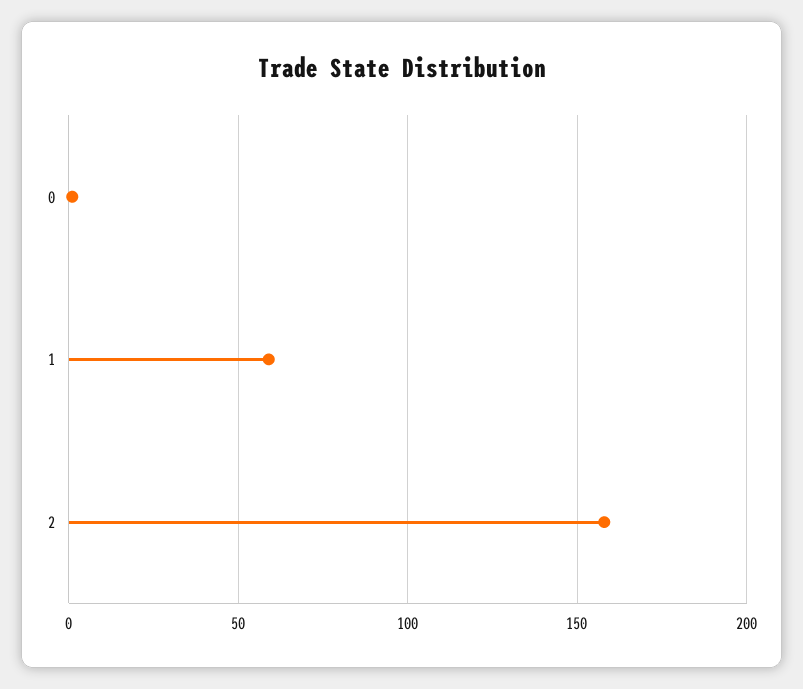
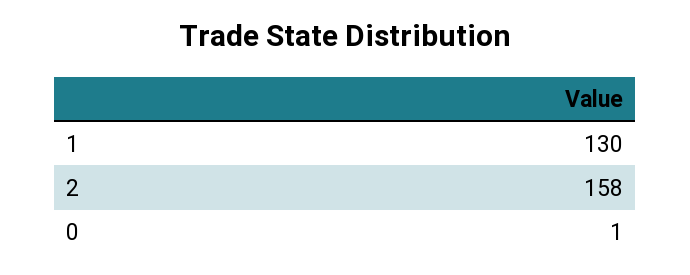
  {
    "0": 1,
-   "1": 60,
+   "1": 130,
    "2": 158
  }

